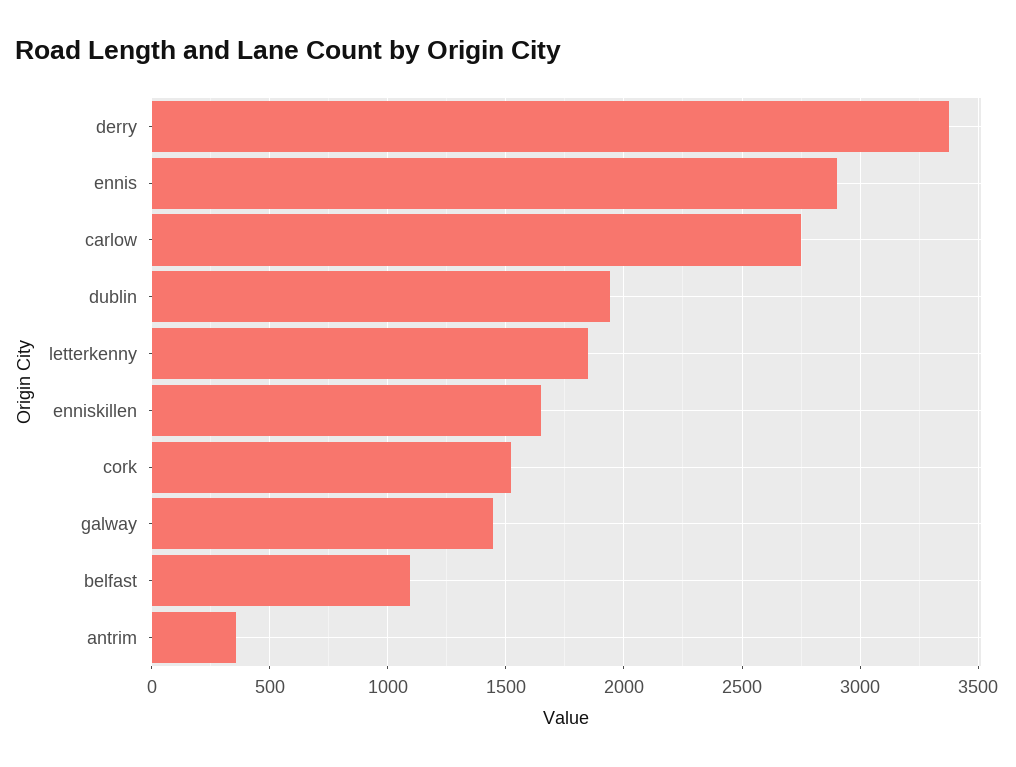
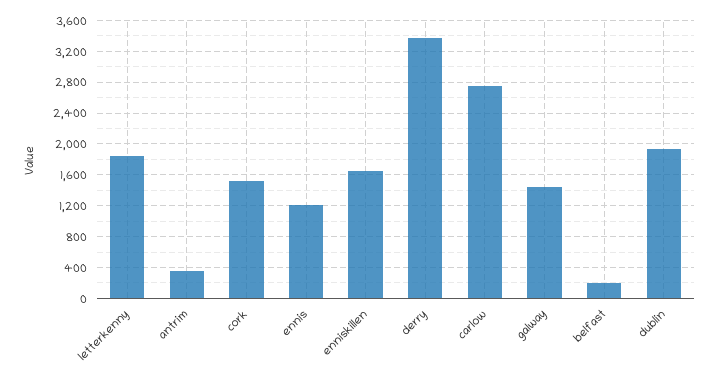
  {
    "derry": 3400,
-   "ennis": 2900,
+   "ennis": 1200,
    "carlow": 2750,
    "dublin": 1950,
    "letterkenny": 1850,
    "enniskillen": 1650,
    "cork": 1500,
    "galway": 1450,
-   "belfast": 1100,
+   "belfast": 200,
    "antrim": 350
  }

